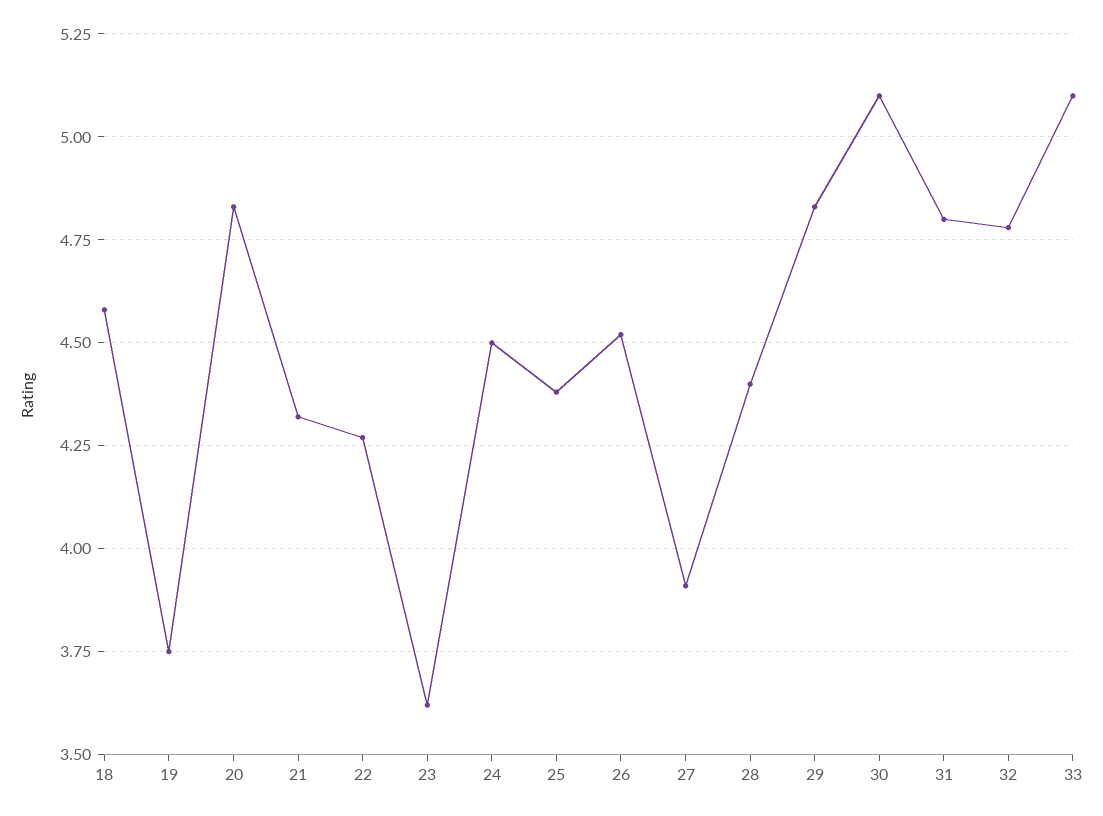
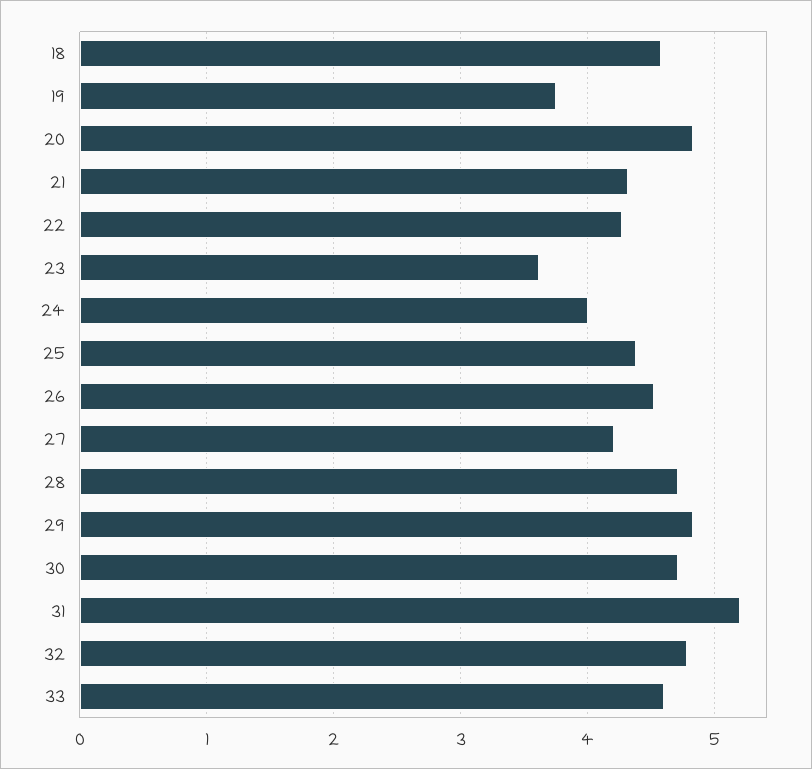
  {
    "18": 4.6,
    "19": 3.75,
    "20": 4.85,
    "21": 4.3,
    "22": 4.25,
    "23": 3.6,
-   "24": 4.5,
+   "24": 4,
    "25": 4.4,
    "26": 4.5,
-   "27": 3.9,
+   "27": 4.2,
-   "28": 4.4,
+   "28": 4.7,
    "29": 4.85,
-   "30": 5.1,
+   "30": 4.7,
-   "31": 4.8,
+   "31": 5.2,
    "32": 4.8,
-   "33": 5.1
+   "33": 4.6
  }

